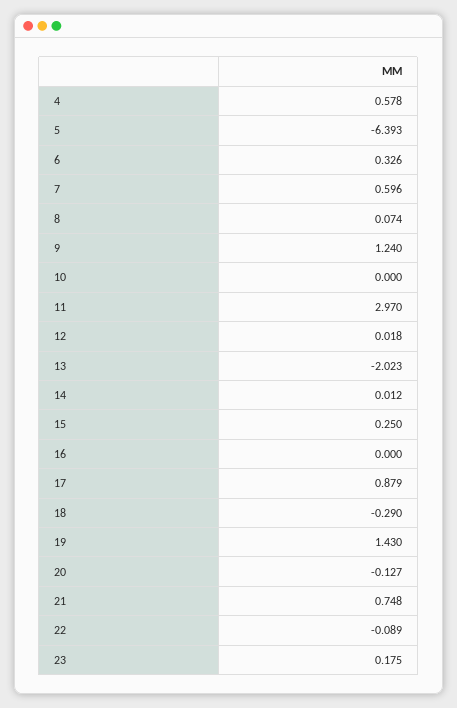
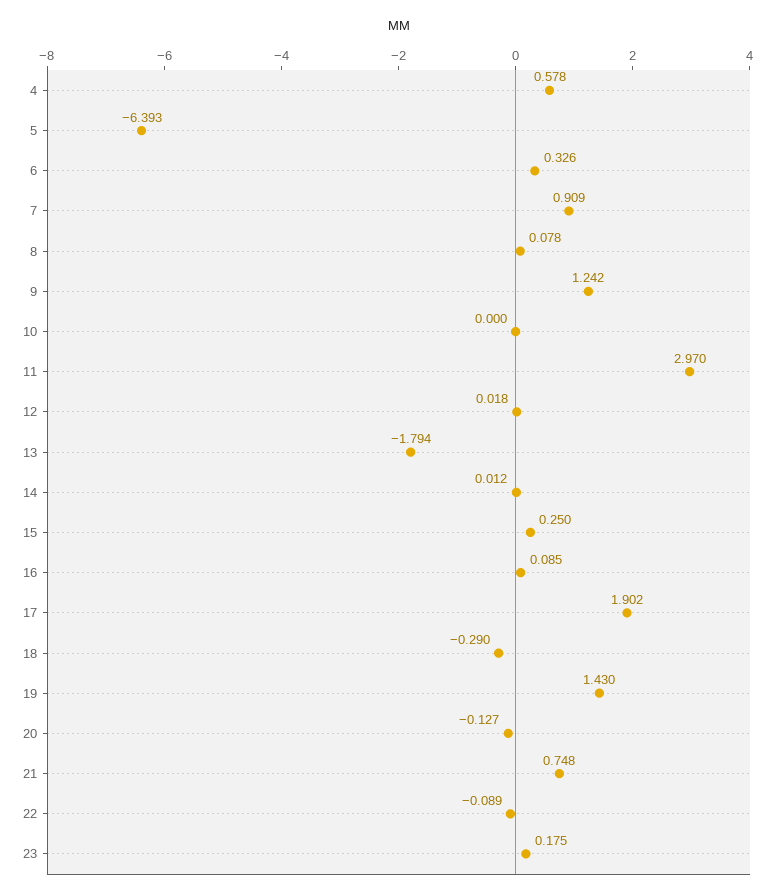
  {
    "4": 0.578,
    "5": -6.393,
    "6": 0.326,
-   "7": 0.596,
+   "7": 0.909,
-   "8": 0.074,
+   "8": 0.078,
-   "9": 1.24,
+   "9": 1.242,
    "10": 0,
    "11": 2.97,
    "12": 0.018,
-   "13": -2.023,
+   "13": -1.794,
    "14": 0.012,
    "15": 0.25,
-   "16": 0,
+   "16": 0.085,
-   "17": 0.879,
+   "17": 1.902,
    "18": -0.29,
    "19": 1.43,
    "20": -0.127,
    "21": 0.748,
    "22": -0.089,
    "23": 0.175
  }

